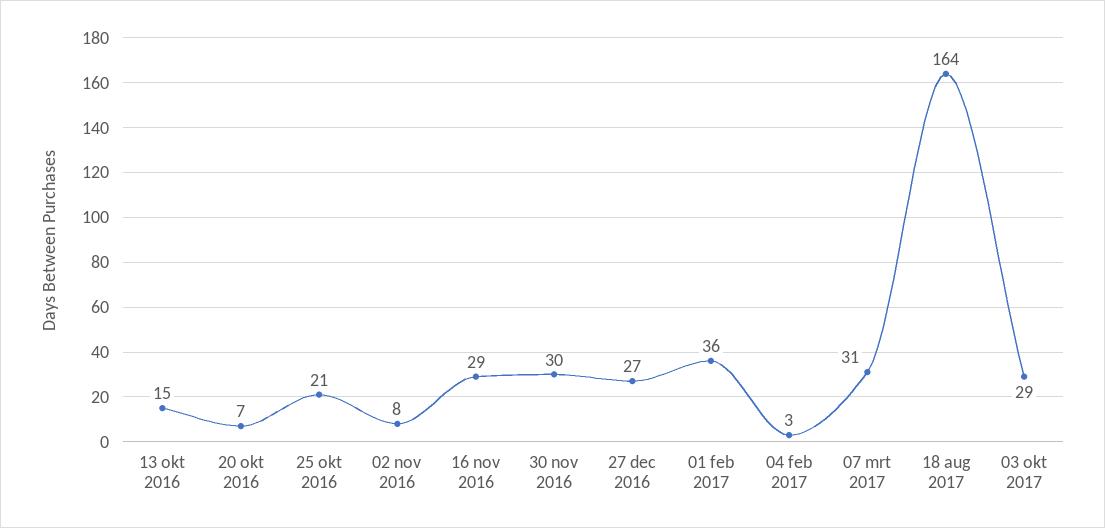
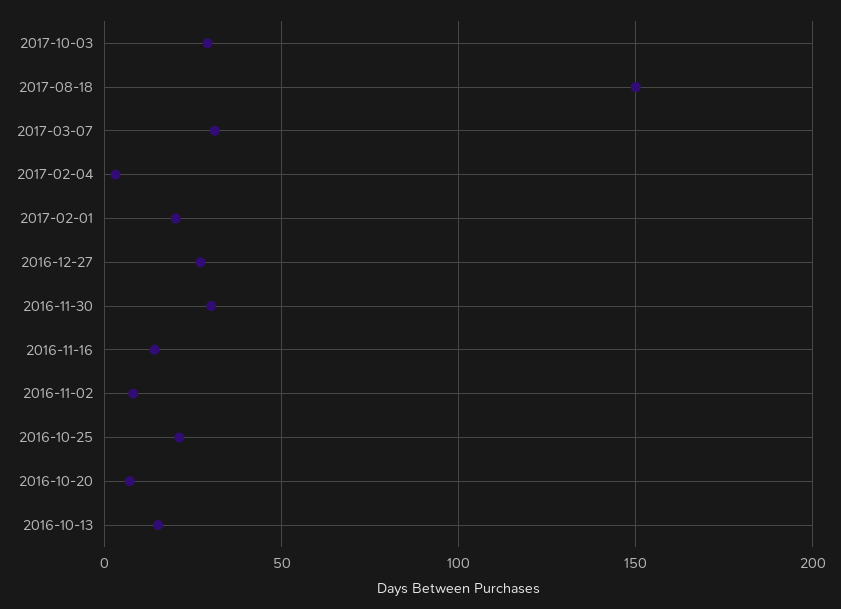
  {
    "13 okt 2016": 15,
    "20 okt 2016": 7,
    "25 okt 2016": 21,
    "02 nov 2016": 8,
-   "16 nov 2016": 29,
+   "16 nov 2016": 15,
    "30 nov 2016": 30,
    "27 dec 2016": 27,
-   "01 feb 2017": 36,
+   "01 feb 2017": 20,
    "04 feb 2017": 3,
    "07 mrt 2017": 31,
-   "18 aug 2017": 164,
+   "18 aug 2017": 150,
    "03 okt 2017": 29
  }

